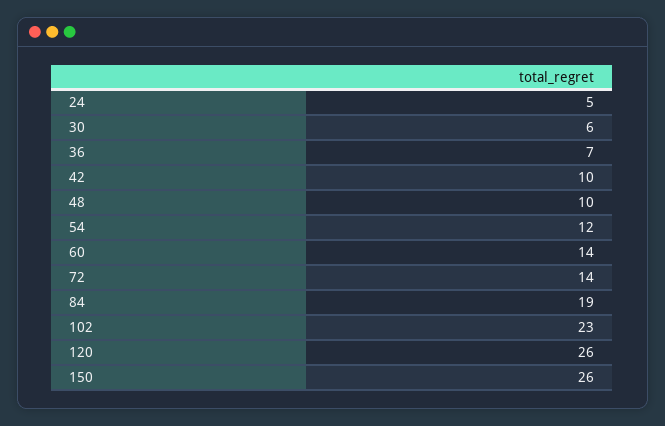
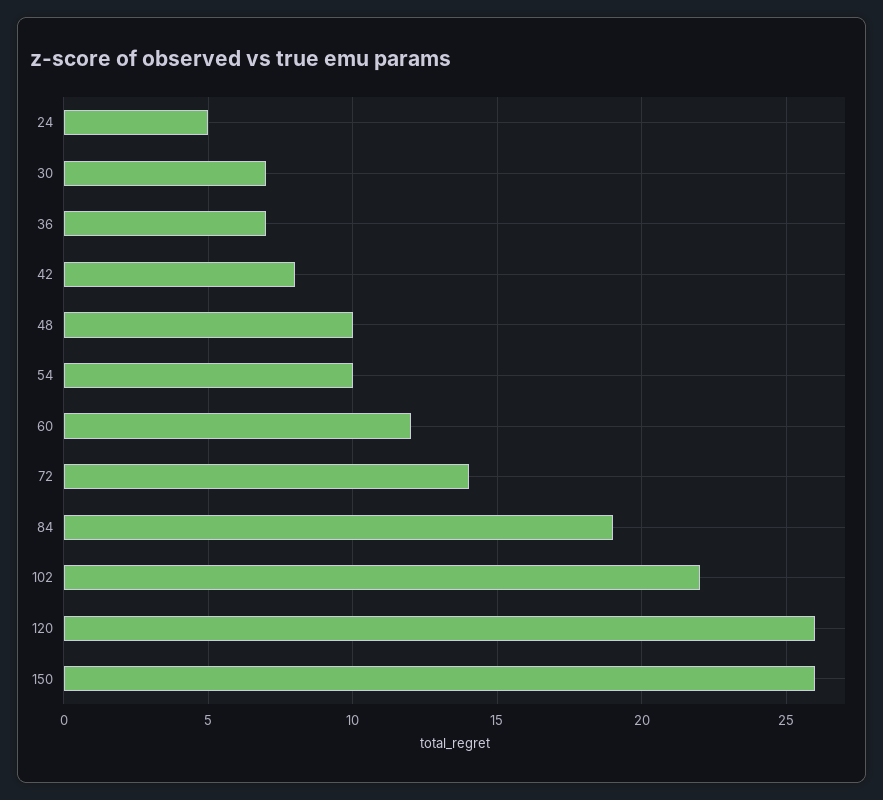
  {
    "24": 5,
-   "30": 6,
+   "30": 7,
    "36": 7,
-   "42": 10,
+   "42": 8,
    "48": 10,
-   "54": 12,
+   "54": 10,
-   "60": 14,
+   "60": 12,
    "72": 14,
    "84": 19,
-   "102": 23,
+   "102": 22,
    "120": 26,
    "150": 26
  }

